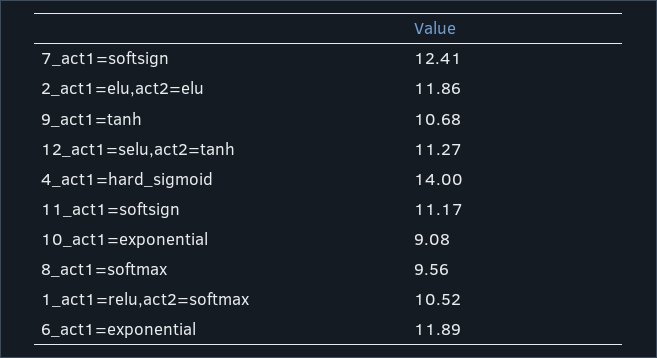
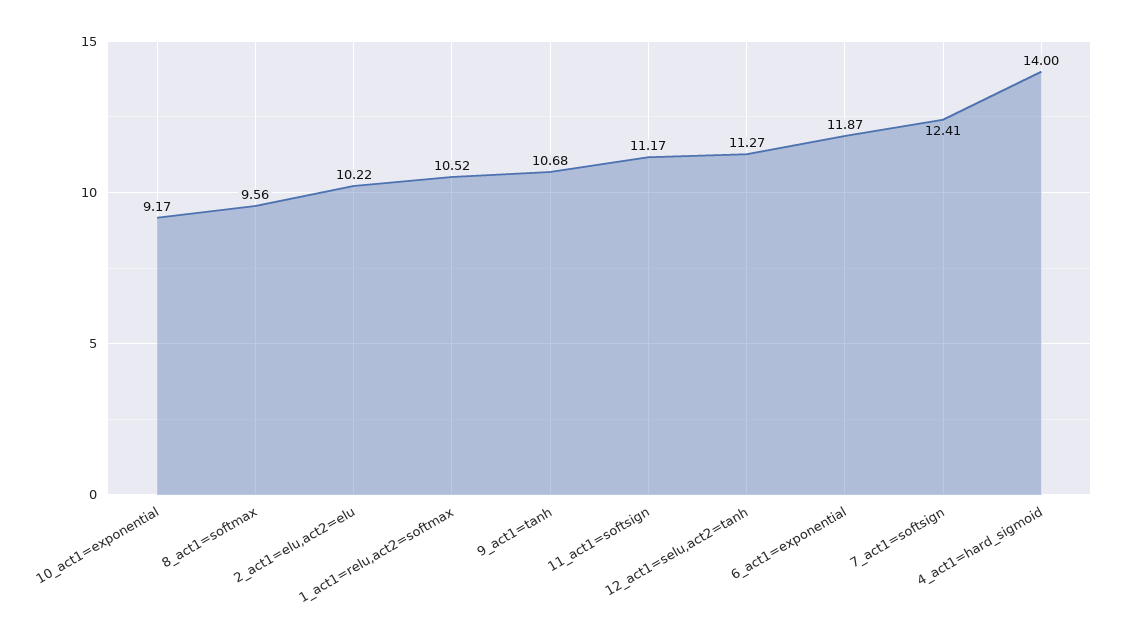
  {
    "7_act1=softsign": 12.41,
-   "2_act1=elu,act2=elu": 11.86,
+   "2_act1=elu,act2=elu": 10.22,
    "9_act1=tanh": 10.68,
    "12_act1=selu,act2=tanh": 11.27,
    "4_act1=hard_sigmoid": 14,
    "11_act1=softsign": 11.17,
-   "10_act1=exponential": 9.08,
+   "10_act1=exponential": 9.17,
    "8_act1=softmax": 9.56,
    "1_act1=relu,act2=softmax": 10.52,
-   "6_act1=exponential": 11.89
+   "6_act1=exponential": 11.87
  }

